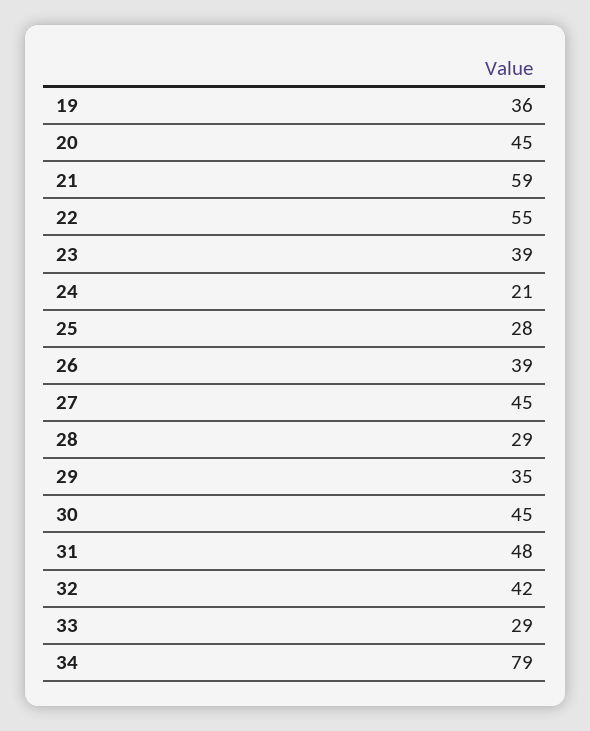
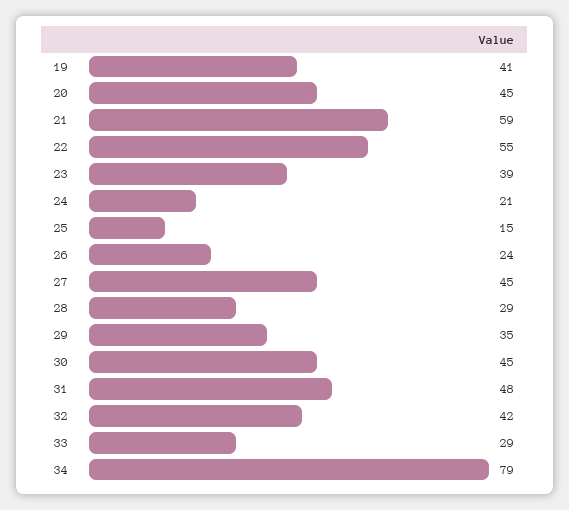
  {
-   "19": 36,
+   "19": 41,
    "20": 45,
    "21": 59,
    "22": 55,
    "23": 39,
    "24": 21,
-   "25": 28,
+   "25": 15,
-   "26": 39,
+   "26": 24,
    "27": 45,
    "28": 29,
    "29": 35,
    "30": 45,
    "31": 48,
    "32": 42,
    "33": 29,
    "34": 79
  }

